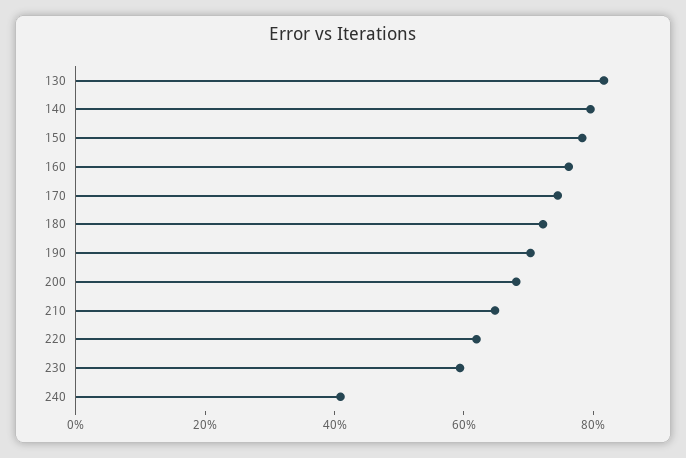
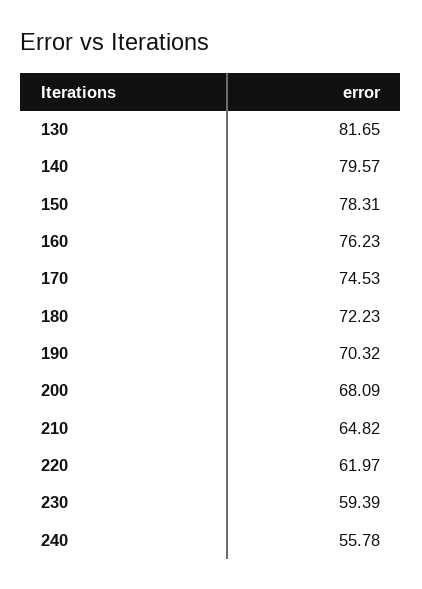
  {
    "130": 81.65,
    "140": 79.57,
    "150": 78.31,
    "160": 76.23,
    "170": 74.53,
    "180": 72.23,
    "190": 70.32,
    "200": 68.09,
    "210": 64.82,
    "220": 61.97,
    "230": 59.39,
-   "240": 40
+   "240": 55.78
  }

